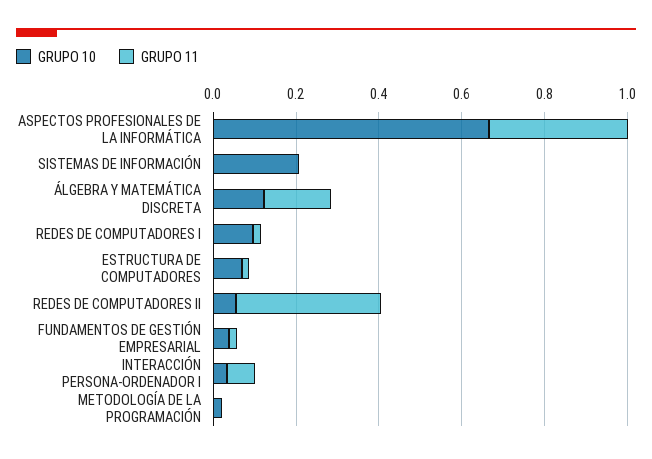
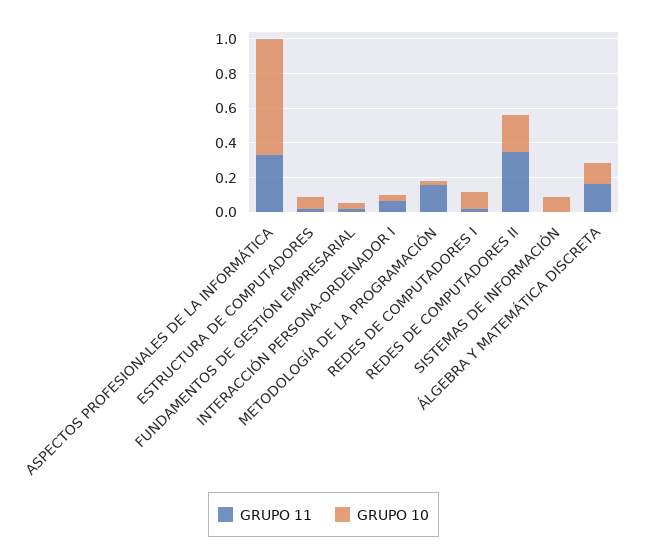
  {
    "GRUPO 10": {
      "ASPECTOS PROFESIONALES DE LA INFORMÁTICA": 0.65,
-     "SISTEMAS DE INFORMACIÓN": 0.2,
+     "SISTEMAS DE INFORMACIÓN": 0.1,
      "ÁLGEBRA Y MATEMÁTICA DISCRETA": 0.1,
      "REDES DE COMPUTADORES I": 0.1,
      "ESTRUCTURA DE COMPUTADORES": 0.05,
-     "REDES DE COMPUTADORES II": 0.05,
+     "REDES DE COMPUTADORES II": 0.2,
      "FUNDAMENTOS DE GESTIÓN EMPRESARIAL": 0.05,
      "INTERACCIÓN PERSONA-ORDENADOR I": 0.05,
      "METODOLOGÍA DE LA PROGRAMACIÓN": 0
    },
    "GRUPO 11": {
      "ASPECTOS PROFESIONALES DE LA INFORMÁTICA": 0.35,
      "SISTEMAS DE INFORMACIÓN": 0,
      "ÁLGEBRA Y MATEMÁTICA DISCRETA": 0.15,
      "REDES DE COMPUTADORES I": 0,
      "ESTRUCTURA DE COMPUTADORES": 0,
      "REDES DE COMPUTADORES II": 0.35,
      "FUNDAMENTOS DE GESTIÓN EMPRESARIAL": 0,
      "INTERACCIÓN PERSONA-ORDENADOR I": 0.05,
-     "METODOLOGÍA DE LA PROGRAMACIÓN": 0
+     "METODOLOGÍA DE LA PROGRAMACIÓN": 0.15
    }
  }

